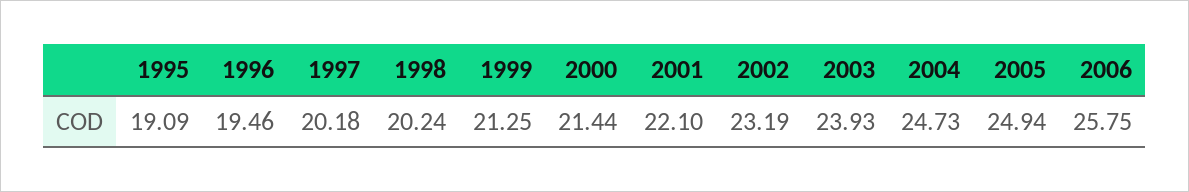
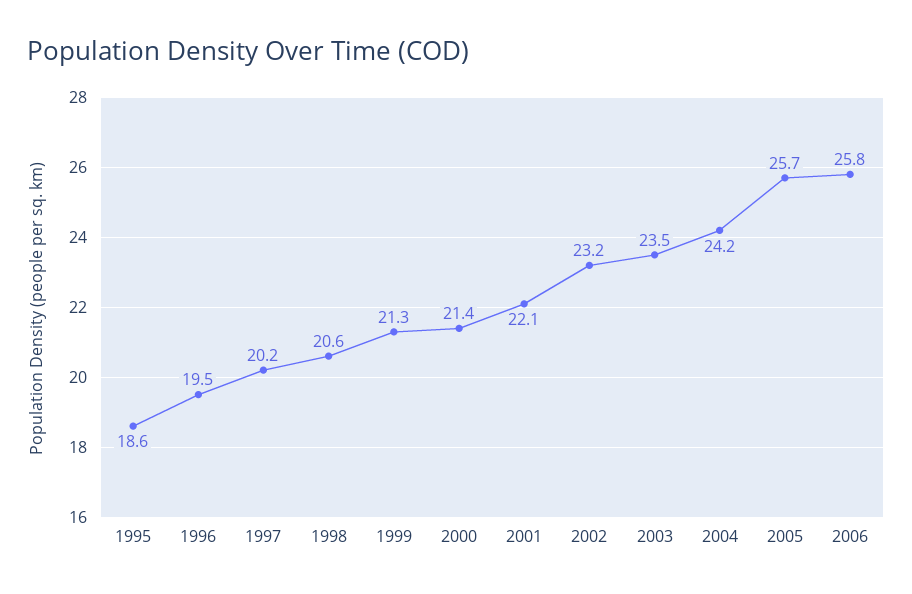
  {
-   "1995": 19.09,
+   "1995": 18.6,
    "1996": 19.46,
    "1997": 20.18,
-   "1998": 20.24,
+   "1998": 20.6,
    "1999": 21.25,
    "2000": 21.44,
    "2001": 22.1,
    "2002": 23.19,
-   "2003": 23.93,
+   "2003": 23.5,
-   "2004": 24.73,
+   "2004": 24.2,
-   "2005": 24.94,
+   "2005": 25.7,
    "2006": 25.75
  }

